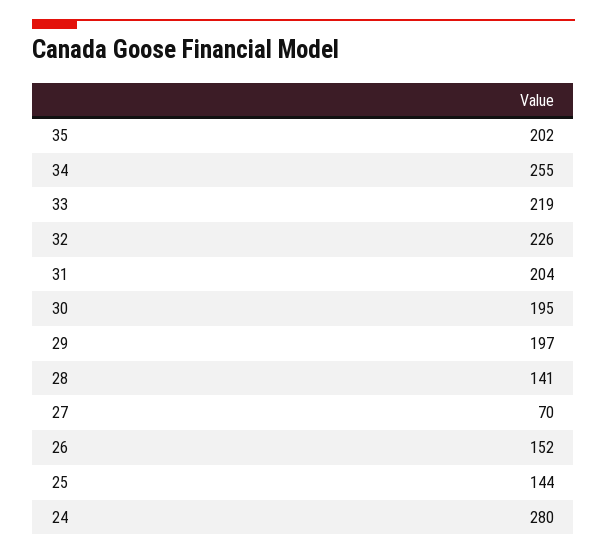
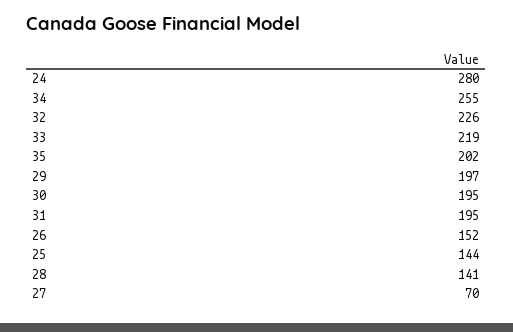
  {
    "35": 202,
    "34": 255,
    "33": 219,
    "32": 226,
-   "31": 204,
+   "31": 195,
    "30": 195,
    "29": 197,
    "28": 141,
    "27": 70,
    "26": 152,
    "25": 144,
    "24": 280
  }

